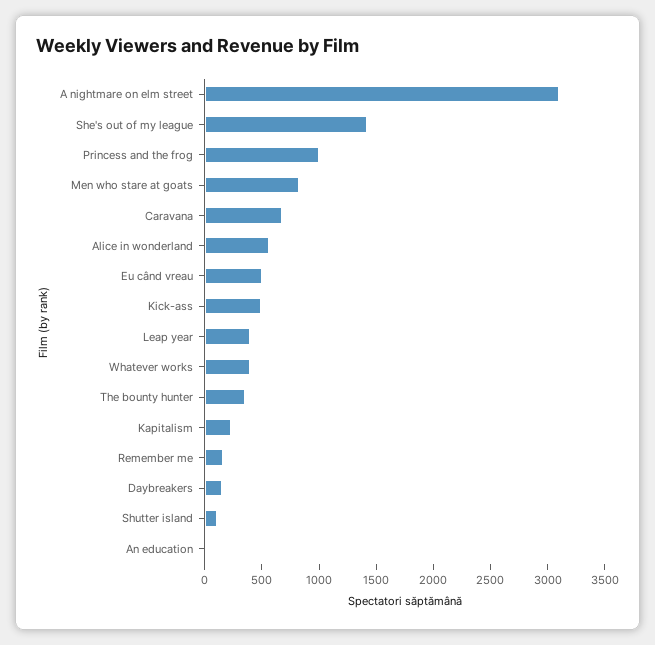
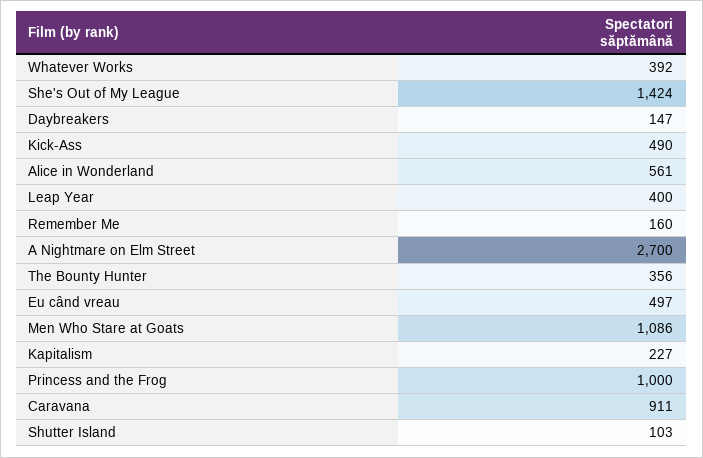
  {
-   "A nightmare on elm street": 3100,
+   "A nightmare on elm street": 2700,
    "She's out of my league": 1424,
    "Princess and the frog": 1000,
-   "Men who stare at goats": 800,
+   "Men who stare at goats": 1086,
-   "Caravana": 700,
+   "Caravana": 911,
    "Alice in wonderland": 561,
    "Eu când vreau": 497,
    "Kick-ass": 490,
    "Leap year": 400,
    "Whatever works": 392,
    "The bounty hunter": 356,
    "Kapitalism": 227,
    "Remember me": 160,
    "Daybreakers": 147,
-   "Shutter island": 103,
+   "Shutter island": 103
-   "An education": 0
  }

